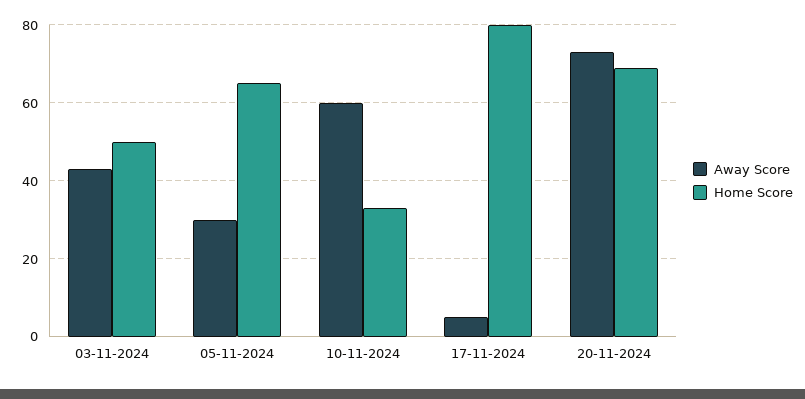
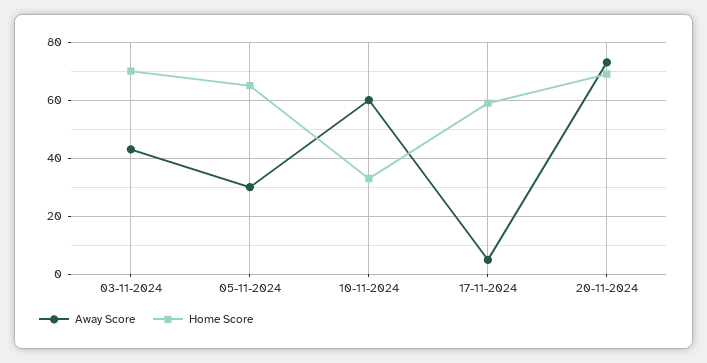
  {
    "Away Score": {
      "03-11-2024": 45,
      "05-11-2024": 30,
      "10-11-2024": 60,
      "17-11-2024": 5,
      "20-11-2024": 75
    },
    "Home Score": {
-     "03-11-2024": 50,
+     "03-11-2024": 70,
      "05-11-2024": 65,
      "10-11-2024": 35,
-     "17-11-2024": 80,
+     "17-11-2024": 60,
      "20-11-2024": 70
    }
  }

